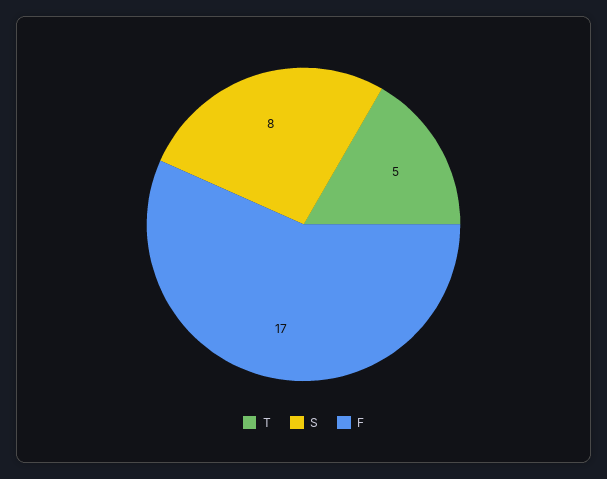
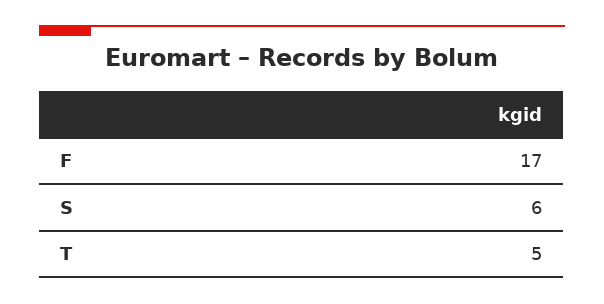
  {
    "T": 5,
-   "S": 8,
+   "S": 6,
    "F": 17
  }

